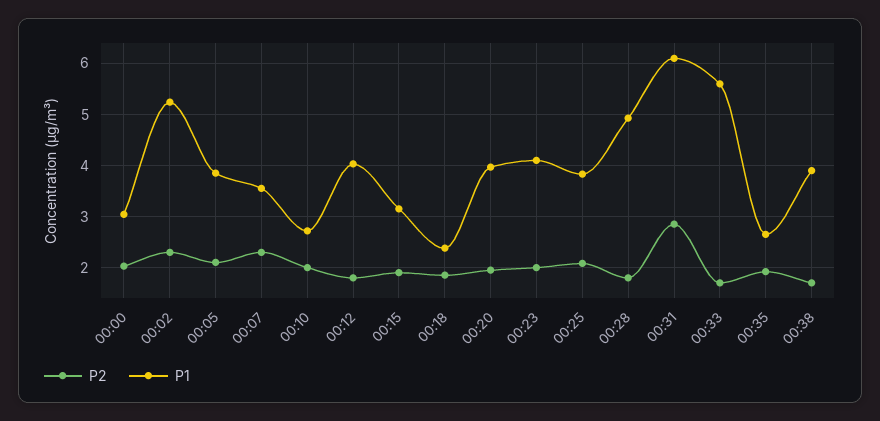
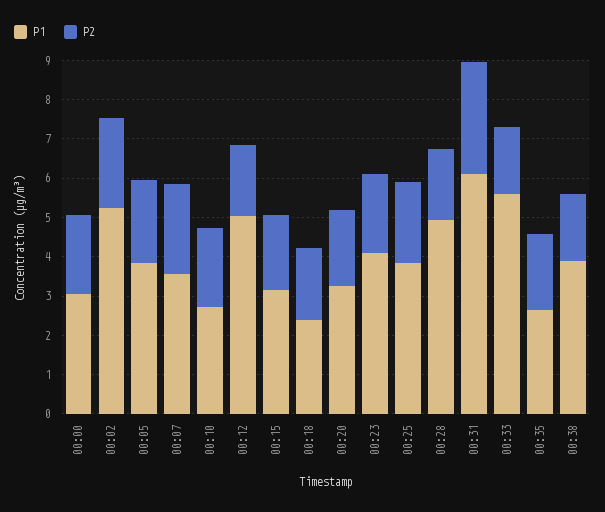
  {
    "P2": {
      "00:00": 2,
      "00:02": 2.4,
      "00:05": 2.2,
      "00:07": 2.4,
      "00:10": 2,
      "00:12": 1.8,
      "00:15": 2,
      "00:18": 1.8,
      "00:20": 2,
      "00:23": 2,
      "00:25": 2,
      "00:28": 1.8,
      "00:31": 2.8,
      "00:33": 1.8,
      "00:35": 2,
      "00:38": 1.8
    },
    "P1": {
      "00:00": 3,
      "00:02": 5.2,
      "00:05": 3.8,
      "00:07": 3.6,
      "00:10": 2.8,
-     "00:12": 4,
+     "00:12": 5,
      "00:15": 3.2,
      "00:18": 2.4,
-     "00:20": 4,
+     "00:20": 3.25,
      "00:23": 4.2,
      "00:25": 3.8,
      "00:28": 5,
      "00:31": 6.2,
      "00:33": 5.6,
      "00:35": 2.6,
      "00:38": 4
    }
  }

